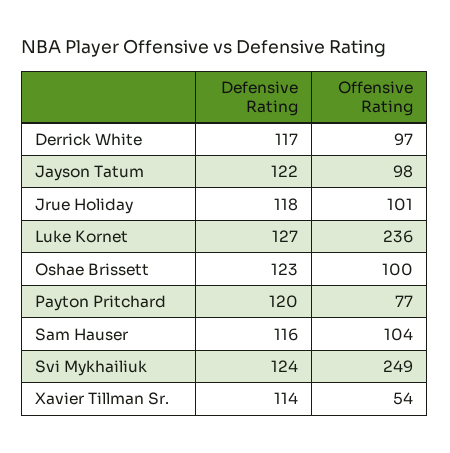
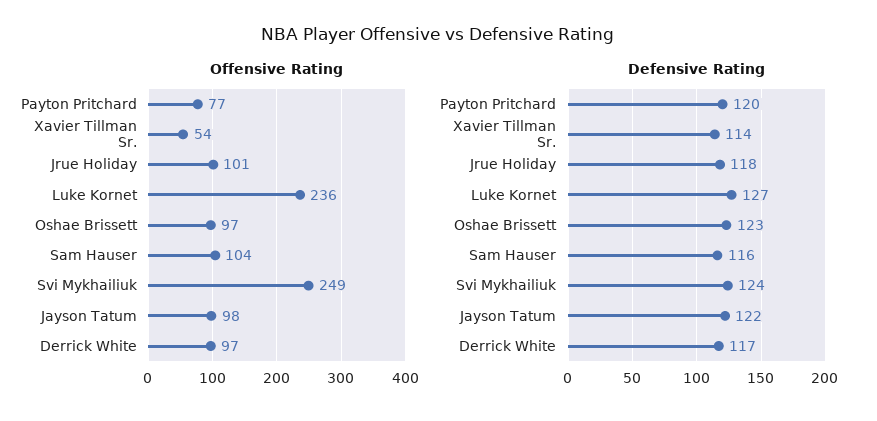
  {
    "Defensive Rating": {
      "Derrick White": 117,
      "Jayson Tatum": 122,
      "Jrue Holiday": 118,
      "Luke Kornet": 127,
      "Oshae Brissett": 123,
      "Payton Pritchard": 120,
      "Sam Hauser": 116,
      "Svi Mykhailiuk": 124,
      "Xavier Tillman Sr.": 114
    },
    "Offensive Rating": {
      "Derrick White": 97,
      "Jayson Tatum": 98,
      "Jrue Holiday": 101,
      "Luke Kornet": 236,
-     "Oshae Brissett": 100,
+     "Oshae Brissett": 97,
      "Payton Pritchard": 77,
      "Sam Hauser": 104,
      "Svi Mykhailiuk": 249,
      "Xavier Tillman Sr.": 54
    }
  }

